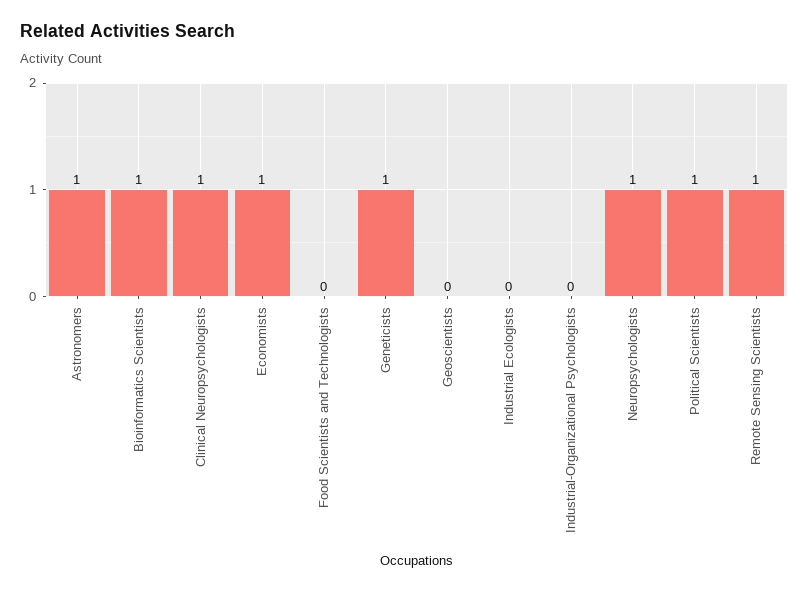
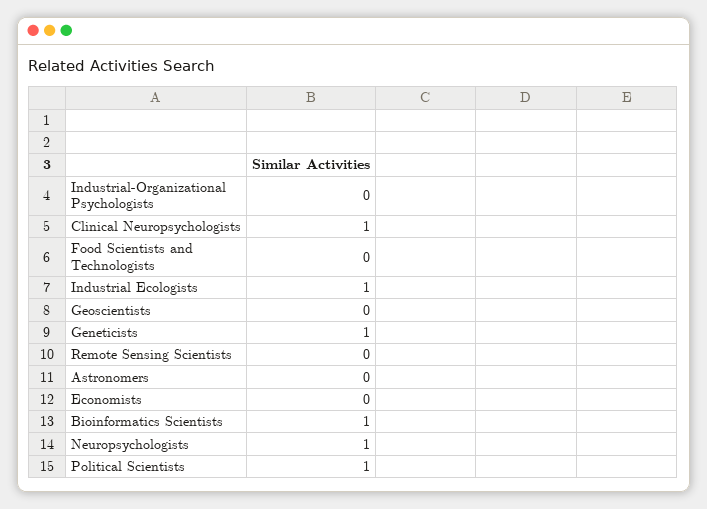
  {
-   "Astronomers": 1,
+   "Astronomers": 0,
    "Bioinformatics Scientists": 1,
    "Clinical Neuropsychologists": 1,
-   "Economists": 1,
+   "Economists": 0,
    "Food Scientists and Technologists": 0,
    "Geneticists": 1,
    "Geoscientists": 0,
-   "Industrial Ecologists": 0,
+   "Industrial Ecologists": 1,
    "Industrial-Organizational Psychologists": 0,
    "Neuropsychologists": 1,
    "Political Scientists": 1,
-   "Remote Sensing Scientists": 1
+   "Remote Sensing Scientists": 0
  }

